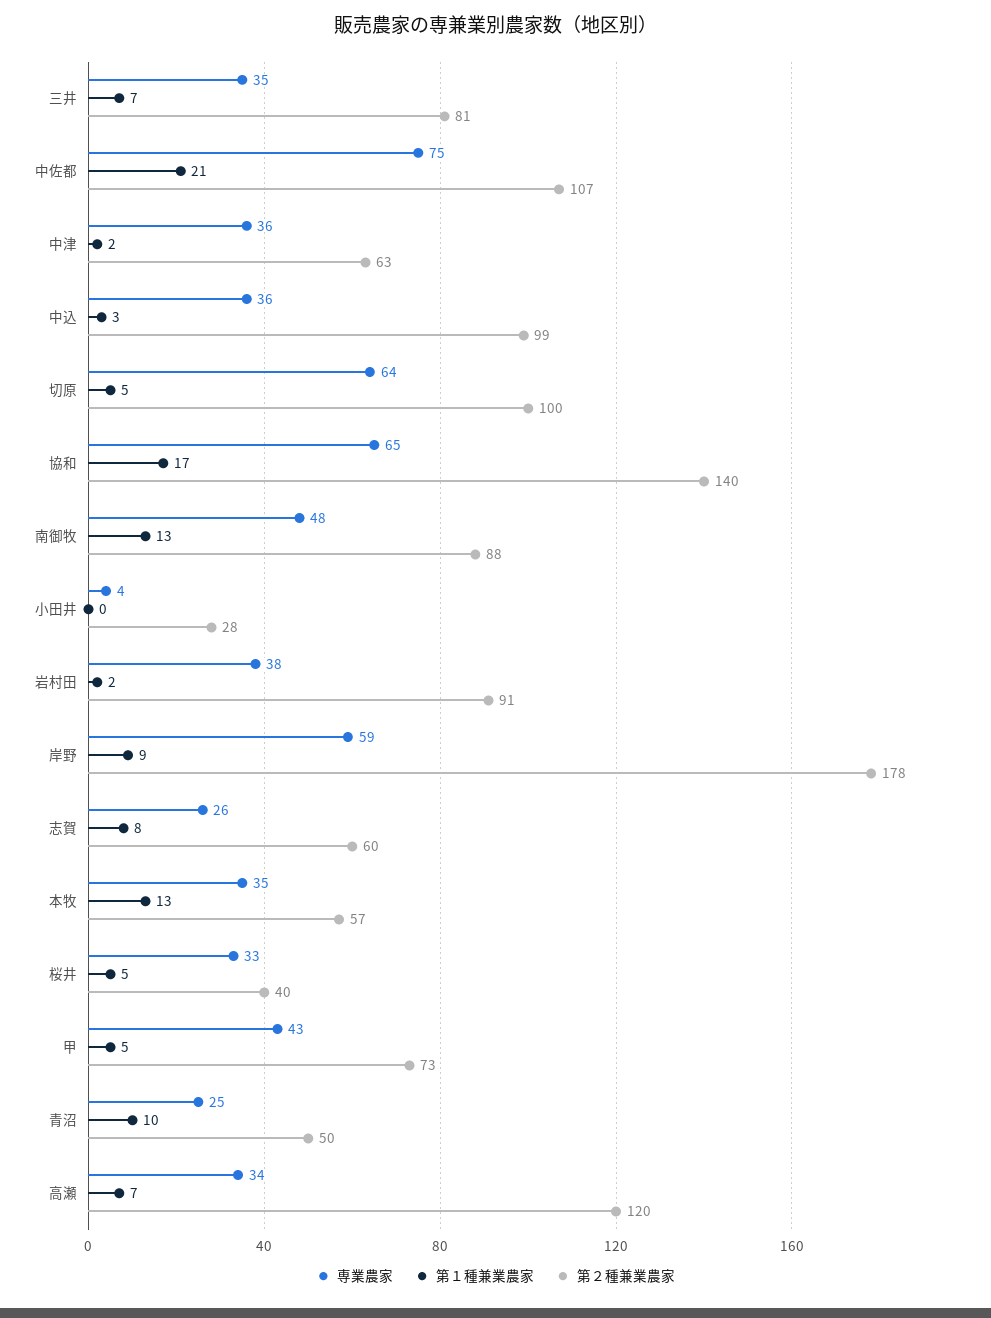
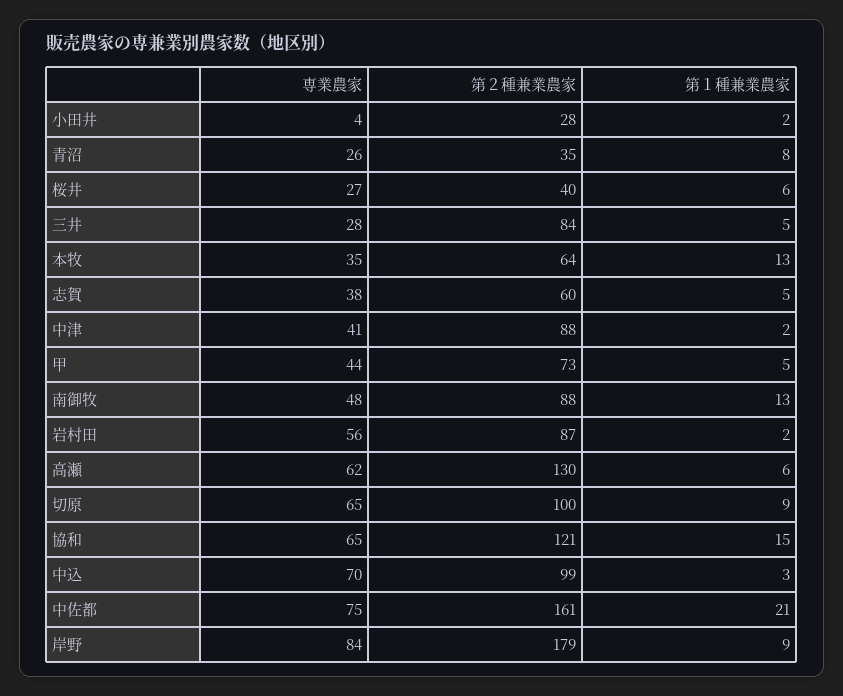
  {
    "専業農家": {
-     "三井": 35,
+     "三井": 28,
      "中佐都": 75,
-     "中津": 36,
+     "中津": 41,
-     "中込": 36,
+     "中込": 70,
-     "切原": 64,
+     "切原": 65,
      "協和": 65,
      "南御牧": 48,
      "小田井": 4,
-     "岩村田": 38,
+     "岩村田": 56,
-     "岸野": 59,
+     "岸野": 84,
-     "志賀": 26,
+     "志賀": 38,
      "本牧": 35,
-     "桜井": 33,
+     "桜井": 27,
-     "甲": 43,
+     "甲": 44,
-     "青沼": 25,
+     "青沼": 26,
-     "高瀬": 34
+     "高瀬": 62
    },
    "第１種兼業農家": {
-     "三井": 7,
+     "三井": 5,
      "中佐都": 21,
      "中津": 2,
      "中込": 3,
-     "切原": 5,
+     "切原": 9,
-     "協和": 17,
+     "協和": 15,
      "南御牧": 13,
-     "小田井": 0,
+     "小田井": 2,
      "岩村田": 2,
      "岸野": 9,
-     "志賀": 8,
+     "志賀": 5,
      "本牧": 13,
-     "桜井": 5,
+     "桜井": 6,
      "甲": 5,
-     "青沼": 10,
+     "青沼": 8,
-     "高瀬": 7
+     "高瀬": 6
    },
    "第２種兼業農家": {
-     "三井": 81,
+     "三井": 84,
-     "中佐都": 107,
+     "中佐都": 161,
-     "中津": 63,
+     "中津": 88,
      "中込": 99,
      "切原": 100,
-     "協和": 140,
+     "協和": 121,
      "南御牧": 88,
      "小田井": 28,
-     "岩村田": 91,
+     "岩村田": 87,
-     "岸野": 178,
+     "岸野": 179,
      "志賀": 60,
-     "本牧": 57,
+     "本牧": 64,
      "桜井": 40,
      "甲": 73,
-     "青沼": 50,
+     "青沼": 35,
-     "高瀬": 120
+     "高瀬": 130
    }
  }

